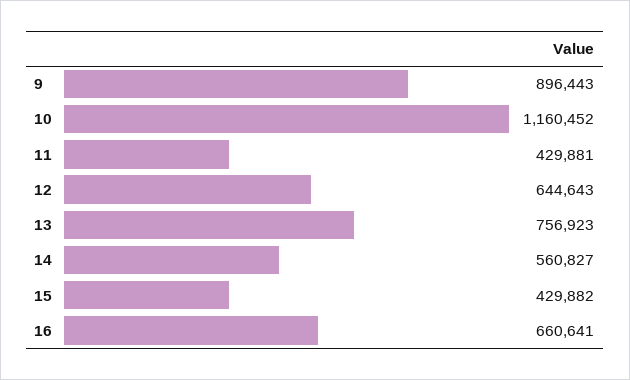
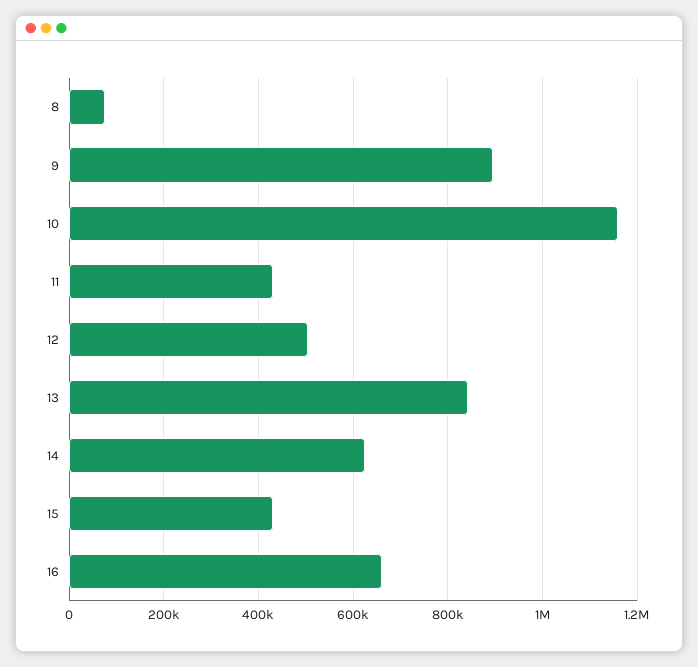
  {
    "9": 896443,
    "10": 1160452,
    "11": 429881,
-   "12": 644643,
+   "12": 500000,
-   "13": 756923,
+   "13": 840000,
-   "14": 560827,
+   "14": 620000,
    "15": 429882,
-   "16": 660641
+   "16": 660641,
+   "8": 80000
  }

